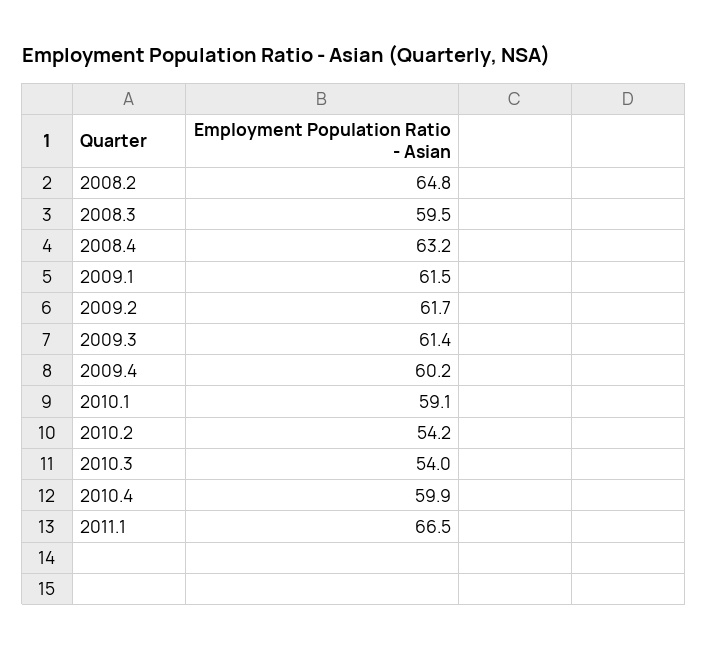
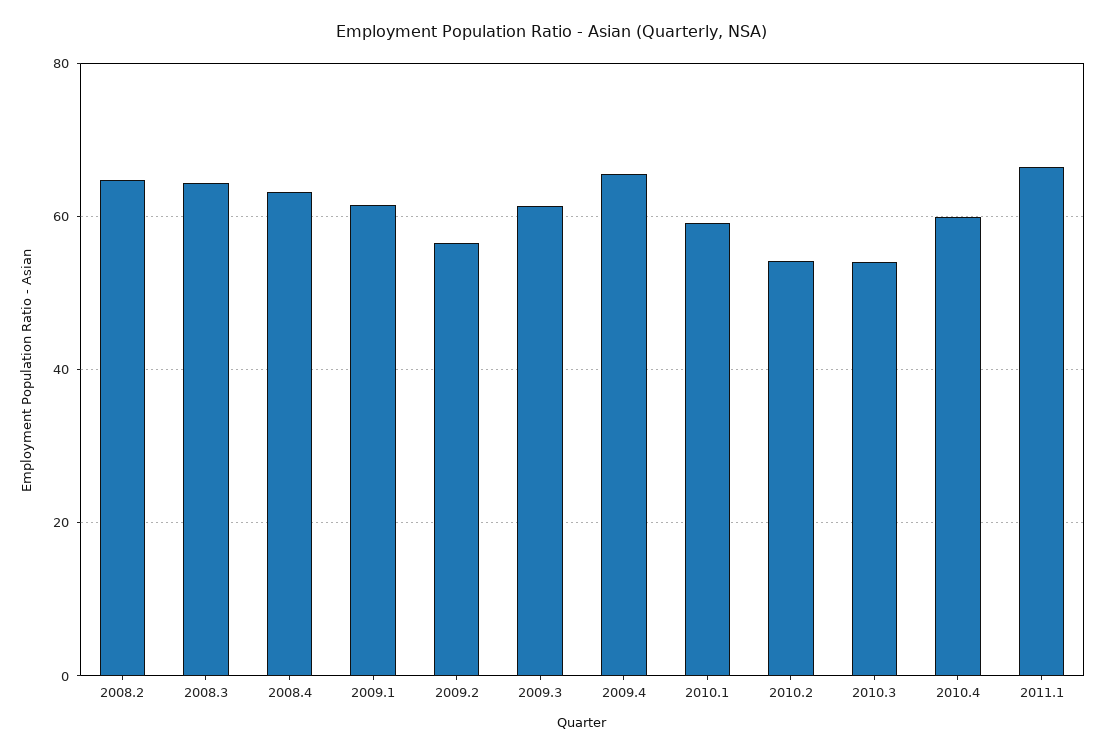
  {
    "2008.2": 64.8,
-   "2008.3": 59.5,
+   "2008.3": 64,
    "2008.4": 63.2,
    "2009.1": 61.5,
-   "2009.2": 61.7,
+   "2009.2": 56,
    "2009.3": 61.4,
-   "2009.4": 60.2,
+   "2009.4": 66,
    "2010.1": 59.1,
    "2010.2": 54.2,
    "2010.3": 54,
    "2010.4": 59.9,
    "2011.1": 66.5
  }

